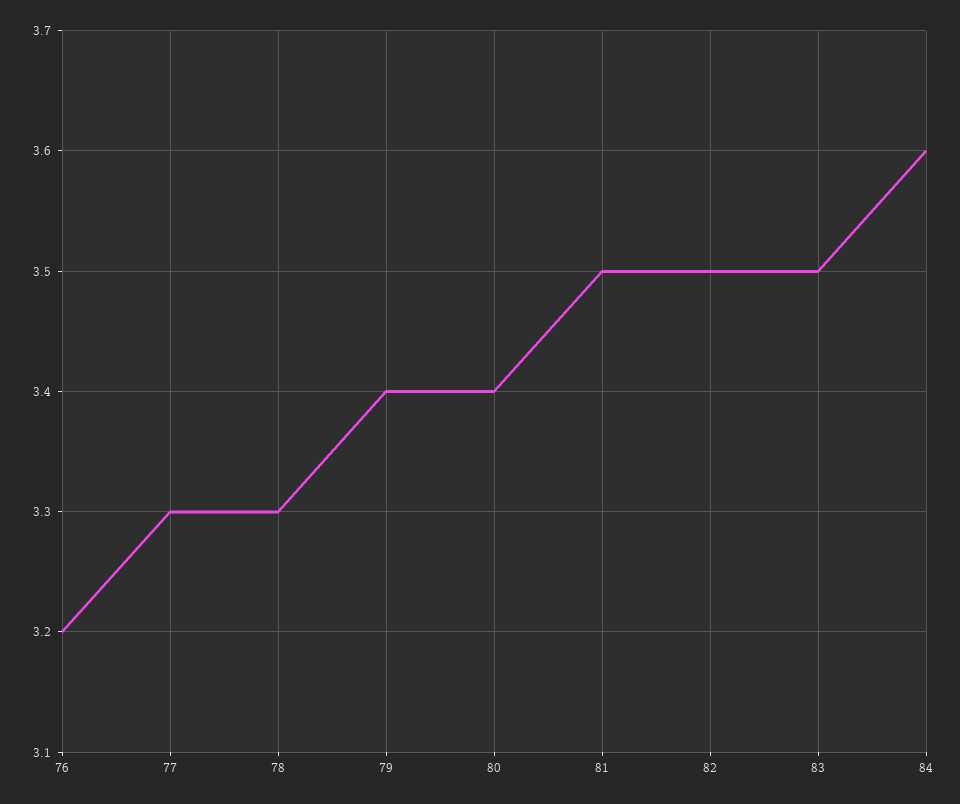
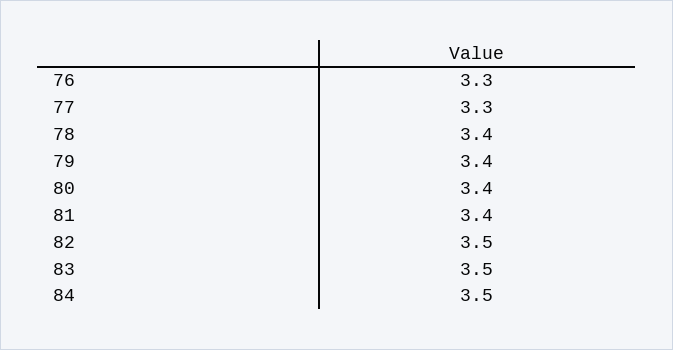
  {
-   "76": 3.2,
+   "76": 3.3,
    "77": 3.3,
-   "78": 3.3,
+   "78": 3.4,
    "79": 3.4,
    "80": 3.4,
-   "81": 3.5,
+   "81": 3.4,
    "82": 3.5,
    "83": 3.5,
-   "84": 3.6
+   "84": 3.5
  }

